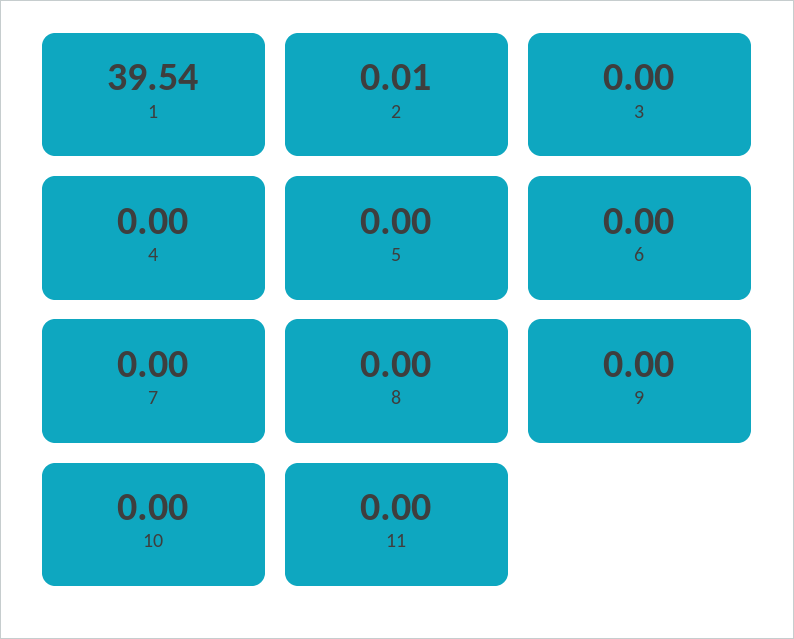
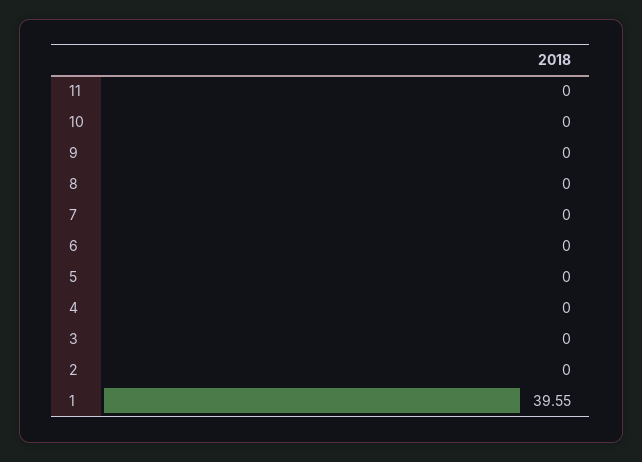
  {
-   "1": 39.54,
+   "1": 39.55,
-   "2": 0.01,
+   "2": 0,
    "3": 0,
    "4": 0,
    "5": 0,
    "6": 0,
    "7": 0,
    "8": 0,
    "9": 0,
    "10": 0,
    "11": 0
  }

